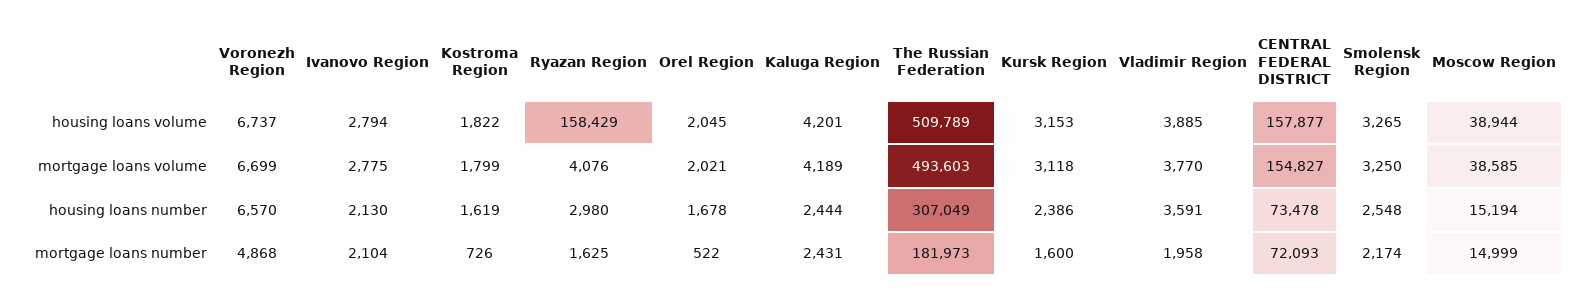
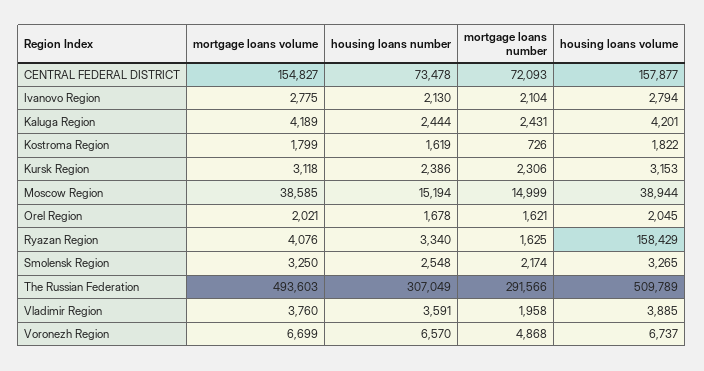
  {
    "Voronezh Region": {
      "housing loans volume": 6737,
      "mortgage loans volume": 6699,
      "housing loans number": 6570,
      "mortgage loans number": 4868
    },
    "Ivanovo Region": {
      "housing loans volume": 2794,
      "mortgage loans volume": 2775,
      "housing loans number": 2130,
      "mortgage loans number": 2104
    },
    "Kostroma Region": {
      "housing loans volume": 1822,
      "mortgage loans volume": 1799,
      "housing loans number": 1619,
      "mortgage loans number": 726
    },
    "Ryazan Region": {
      "housing loans volume": 158429,
      "mortgage loans volume": 4076,
-     "housing loans number": 2980,
+     "housing loans number": 3340,
      "mortgage loans number": 1625
    },
    "Orel Region": {
      "housing loans volume": 2045,
      "mortgage loans volume": 2021,
      "housing loans number": 1678,
-     "mortgage loans number": 522
+     "mortgage loans number": 1621
    },
    "Kaluga Region": {
      "housing loans volume": 4201,
      "mortgage loans volume": 4189,
      "housing loans number": 2444,
      "mortgage loans number": 2431
    },
    "The Russian Federation": {
      "housing loans volume": 509789,
      "mortgage loans volume": 493603,
      "housing loans number": 307049,
-     "mortgage loans number": 181973
+     "mortgage loans number": 291566
    },
    "Kursk Region": {
      "housing loans volume": 3153,
      "mortgage loans volume": 3118,
      "housing loans number": 2386,
-     "mortgage loans number": 1600
+     "mortgage loans number": 2306
    },
    "Vladimir Region": {
      "housing loans volume": 3885,
-     "mortgage loans volume": 3770,
+     "mortgage loans volume": 3760,
      "housing loans number": 3591,
      "mortgage loans number": 1958
    },
    "CENTRAL FEDERAL DISTRICT": {
      "housing loans volume": 157877,
      "mortgage loans volume": 154827,
      "housing loans number": 73478,
      "mortgage loans number": 72093
    },
    "Smolensk Region": {
      "housing loans volume": 3265,
      "mortgage loans volume": 3250,
      "housing loans number": 2548,
      "mortgage loans number": 2174
    },
    "Moscow Region": {
      "housing loans volume": 38944,
      "mortgage loans volume": 38585,
      "housing loans number": 15194,
      "mortgage loans number": 14999
    }
  }

